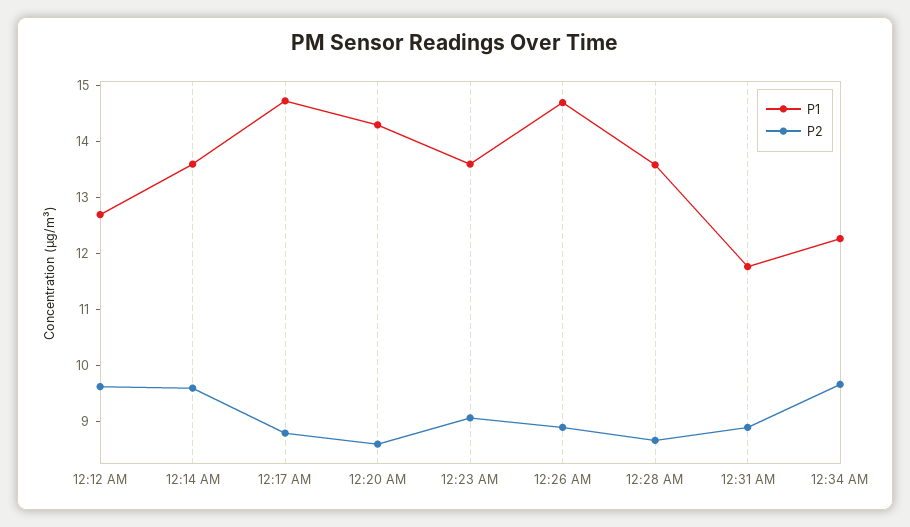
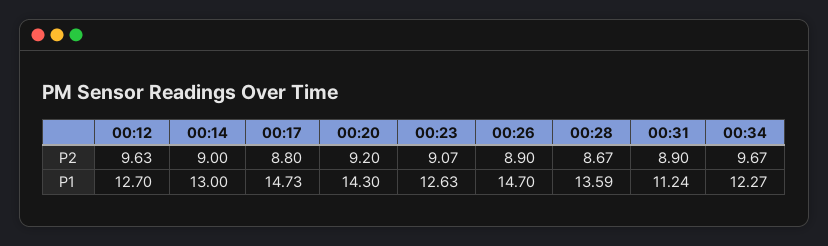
  {
    "P1": {
      "12:12 AM": 12.7,
-     "12:14 AM": 13.6,
+     "12:14 AM": 13,
      "12:17 AM": 14.73,
      "12:20 AM": 14.3,
-     "12:23 AM": 13.6,
+     "12:23 AM": 12.63,
      "12:26 AM": 14.7,
      "12:28 AM": 13.59,
-     "12:31 AM": 11.8,
+     "12:31 AM": 11.24,
      "12:34 AM": 12.27
    },
    "P2": {
      "12:12 AM": 9.63,
-     "12:14 AM": 9.6,
+     "12:14 AM": 9,
      "12:17 AM": 8.8,
-     "12:20 AM": 8.6,
+     "12:20 AM": 9.2,
      "12:23 AM": 9.07,
      "12:26 AM": 8.9,
      "12:28 AM": 8.67,
      "12:31 AM": 8.9,
      "12:34 AM": 9.67
    }
  }

